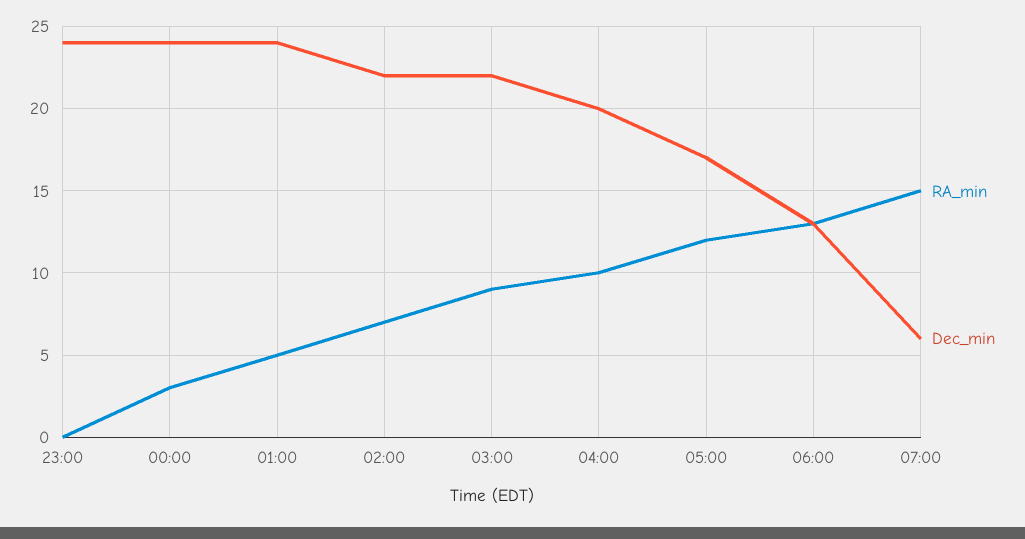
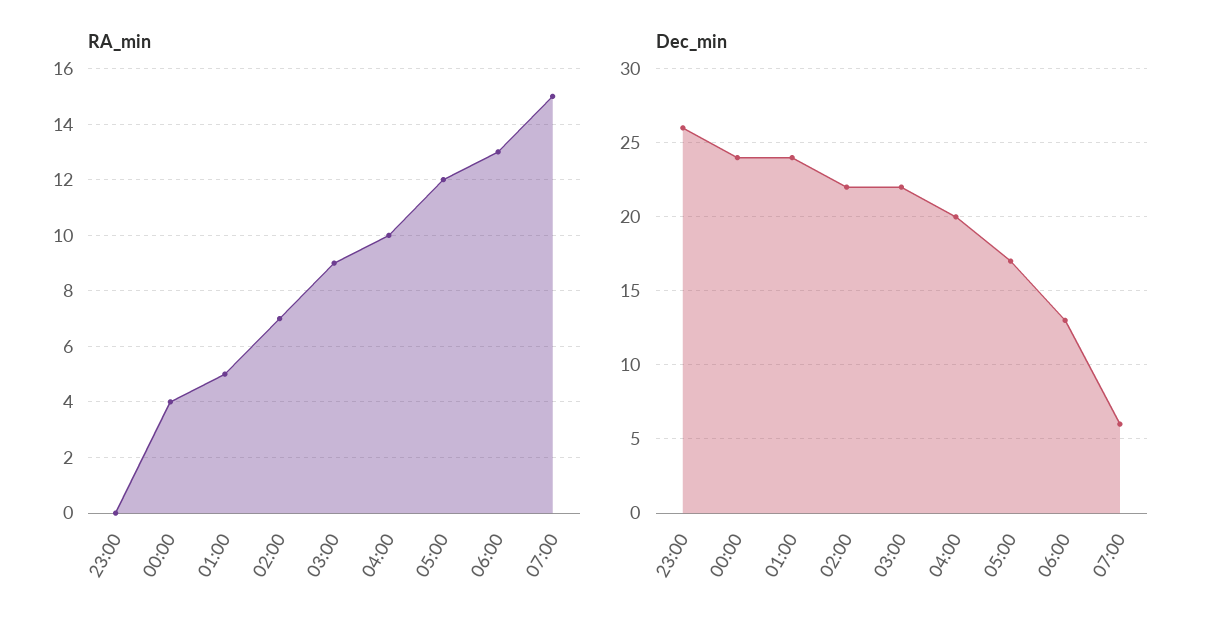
  {
    "RA_min": {
      "23:00": 0,
-     "00:00": 3,
+     "00:00": 4,
      "01:00": 5,
      "02:00": 7,
      "03:00": 9,
      "04:00": 10,
      "05:00": 12,
      "06:00": 13,
      "07:00": 15
    },
    "Dec_min": {
-     "23:00": 24,
+     "23:00": 26,
      "00:00": 24,
      "01:00": 24,
      "02:00": 22,
      "03:00": 22,
      "04:00": 20,
      "05:00": 17,
      "06:00": 13,
      "07:00": 6
    }
  }

